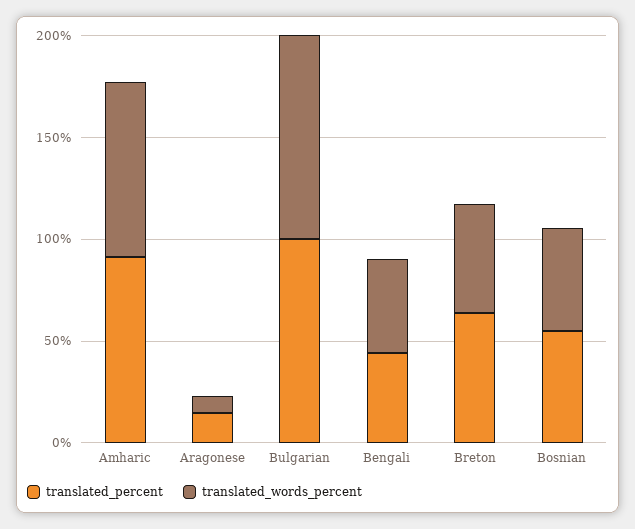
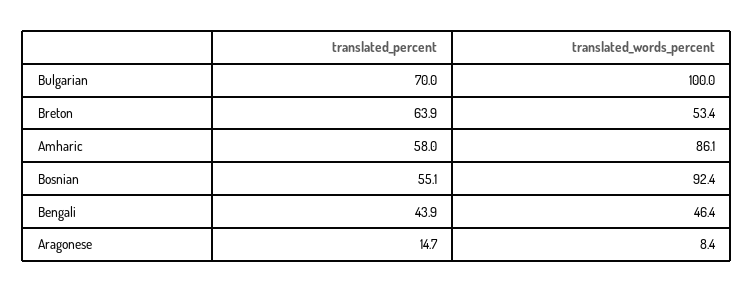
  {
    "translated_percent": {
-     "Amharic": 90,
+     "Amharic": 58,
      "Aragonese": 14.7,
-     "Bulgarian": 100,
+     "Bulgarian": 70,
      "Bengali": 43.9,
      "Breton": 63.9,
      "Bosnian": 55.1
    },
    "translated_words_percent": {
      "Amharic": 86.1,
      "Aragonese": 8.4,
      "Bulgarian": 100,
      "Bengali": 46.4,
      "Breton": 53.4,
-     "Bosnian": 50
+     "Bosnian": 92.4
    }
  }

